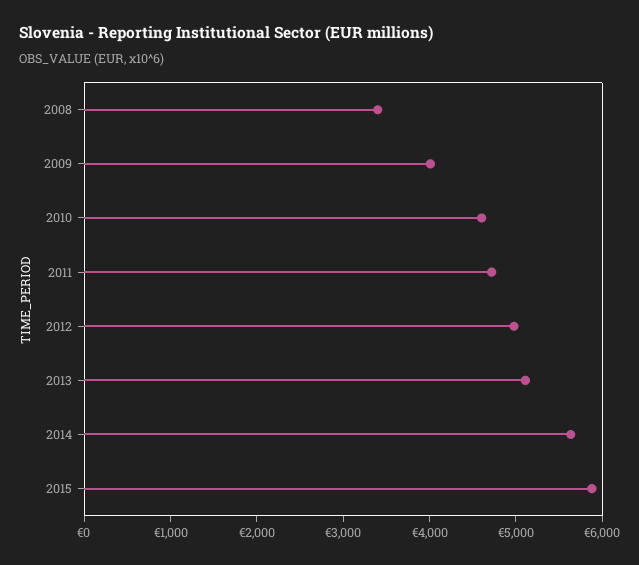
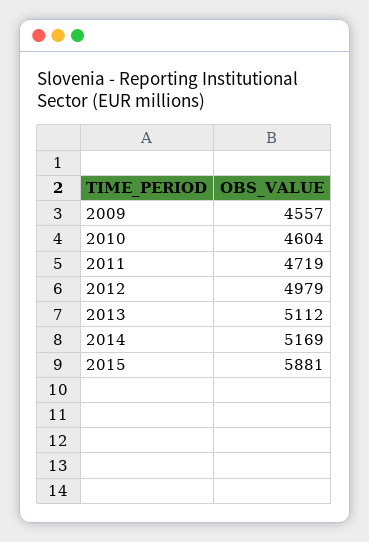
  {
-   "2008": 3400,
-   "2009": 4000,
+   "2009": 4557,
    "2010": 4604,
    "2011": 4719,
    "2012": 4979,
    "2013": 5112,
-   "2014": 5600,
+   "2014": 5169,
    "2015": 5881
  }

